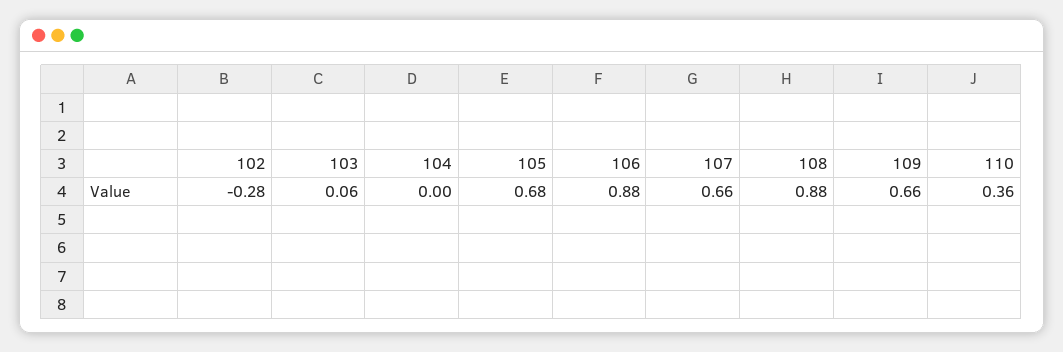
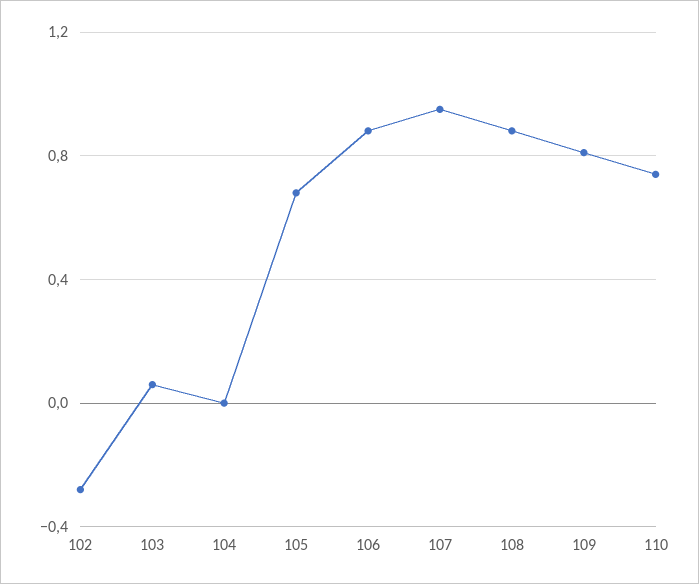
  {
    "102": -0.28,
    "103": 0.06,
    "104": 0,
    "105": 0.68,
    "106": 0.88,
-   "107": 0.66,
+   "107": 0.95,
    "108": 0.88,
-   "109": 0.66,
+   "109": 0.8,
-   "110": 0.36
+   "110": 0.75
  }

